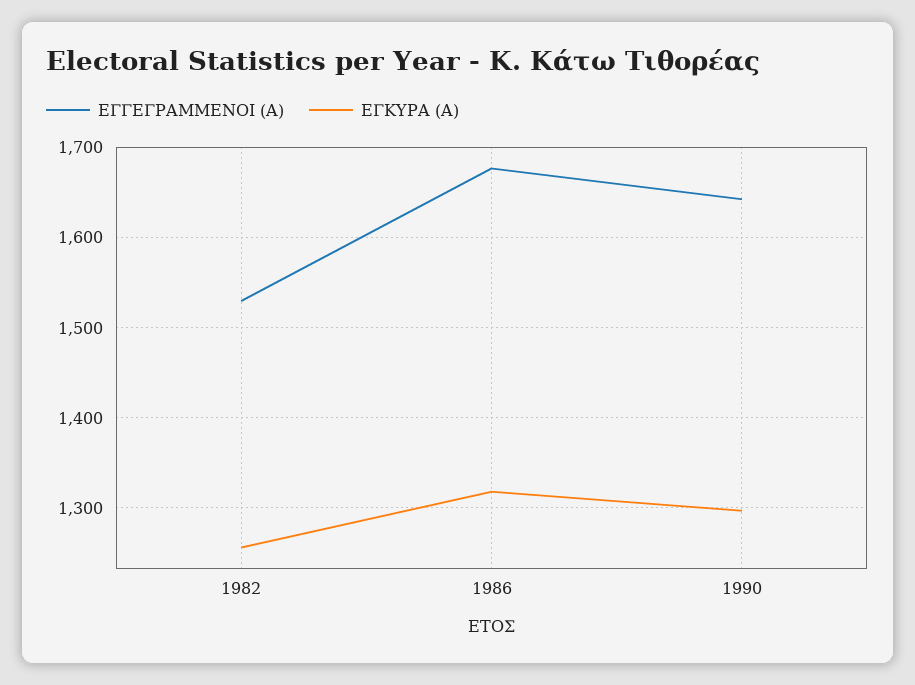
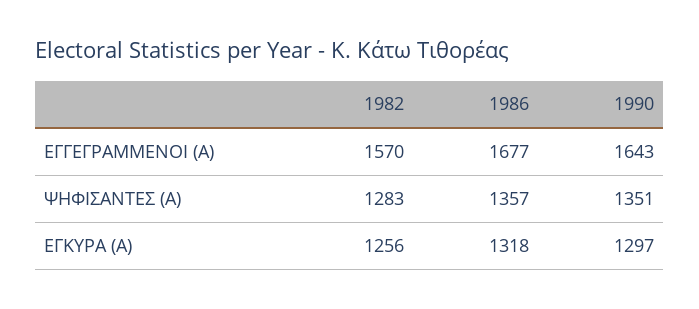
  {
    "ΕΓΓΕΓΡΑΜΜΕΝΟΙ (Α)": {
-     "1982": 1530,
+     "1982": 1570,
      "1986": 1677,
      "1990": 1643
    },
    "ΕΓΚΥΡΑ (Α)": {
      "1982": 1256,
      "1986": 1318,
      "1990": 1297
-   }
+   },
+   "ΨΗΦΙΣΑΝΤΕΣ (Α)": {
+     "1982": 1283,
+     "1986": 1357,
+     "1990": 1351
+   }
  }

